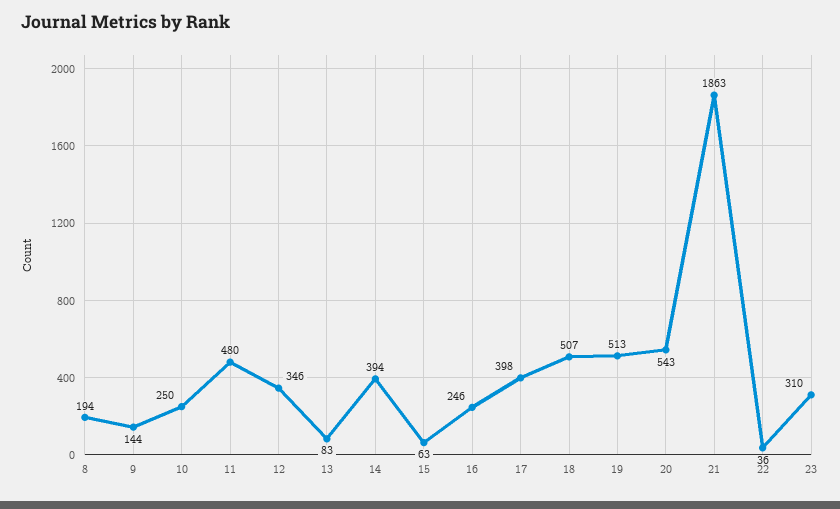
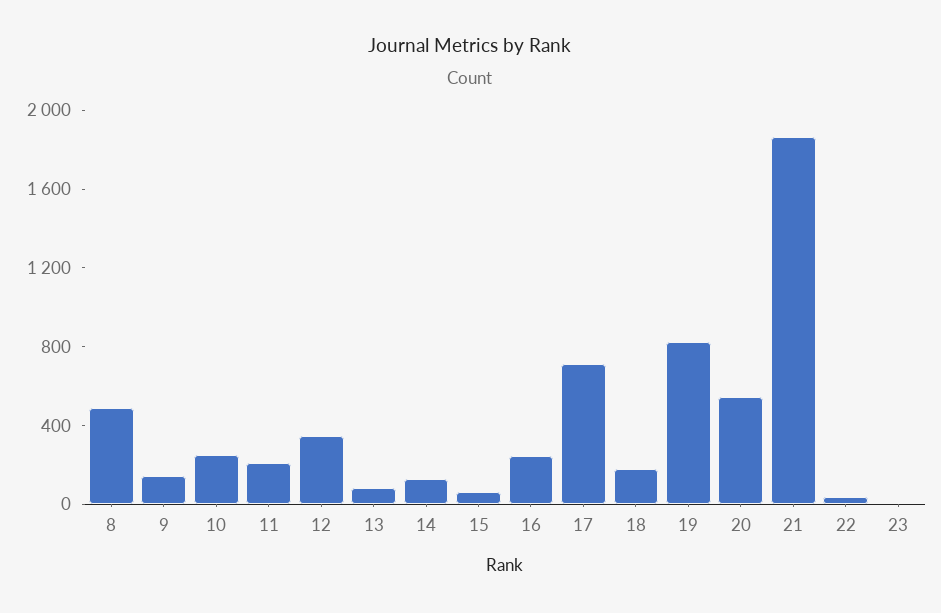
  {
-   "8": 194,
+   "8": 500,
    "9": 144,
    "10": 250,
-   "11": 480,
+   "11": 200,
    "12": 346,
    "13": 83,
-   "14": 394,
+   "14": 100,
    "15": 63,
    "16": 246,
-   "17": 398,
+   "17": 700,
-   "18": 507,
+   "18": 200,
-   "19": 513,
+   "19": 800,
    "20": 543,
    "21": 1863,
    "22": 36,
-   "23": 310
+   "23": 0
  }

